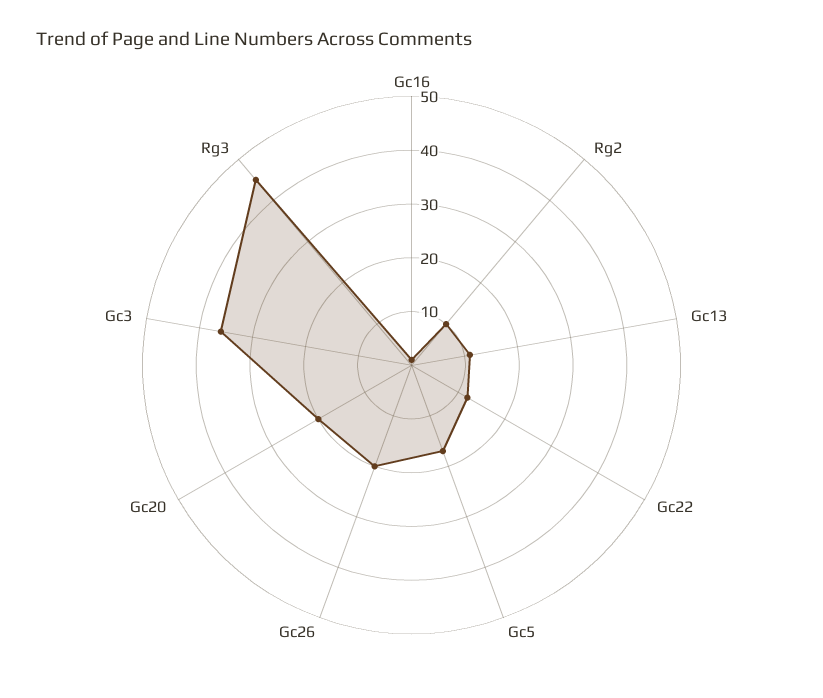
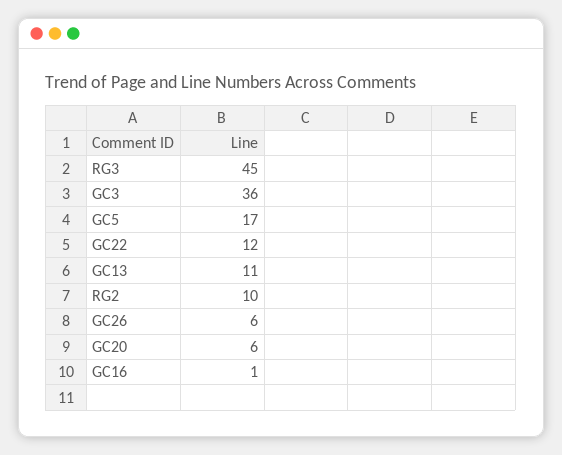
  {
    "Gc16": 1,
    "Rg2": 10,
    "Gc13": 11,
    "Gc22": 12,
    "Gc5": 17,
-   "Gc26": 20,
+   "Gc26": 6,
-   "Gc20": 20,
+   "Gc20": 6,
    "Gc3": 36,
    "Rg3": 45
  }

